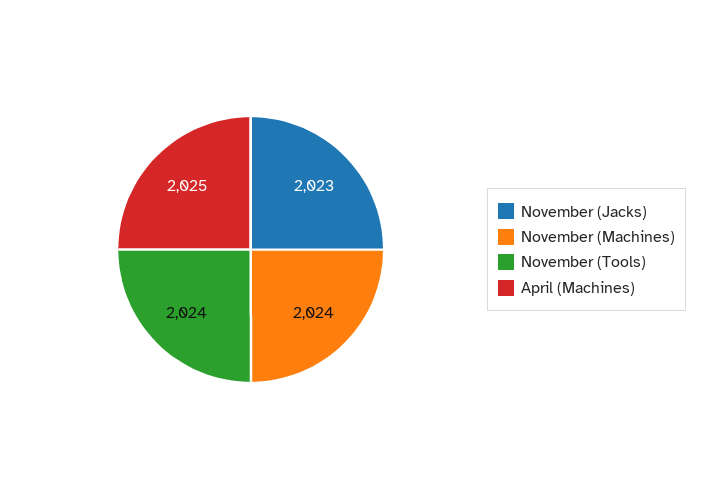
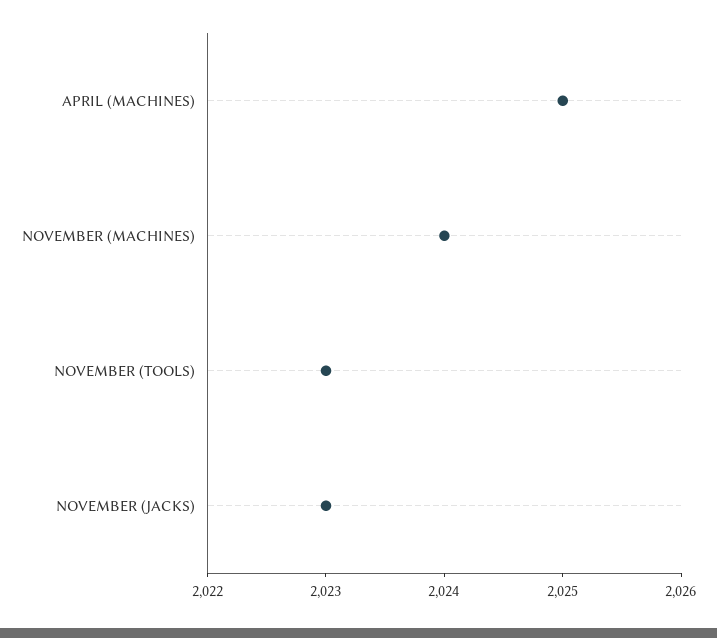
  {
    "November (Jacks)": 2023,
    "November (Machines)": 2024,
-   "November (Tools)": 2024,
+   "November (Tools)": 2023,
    "April (Machines)": 2025
  }

